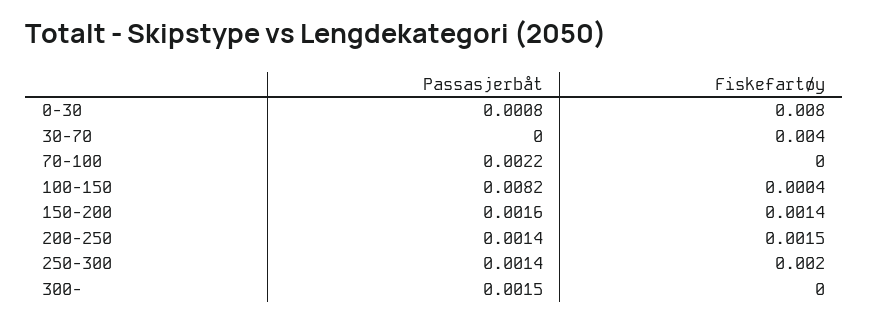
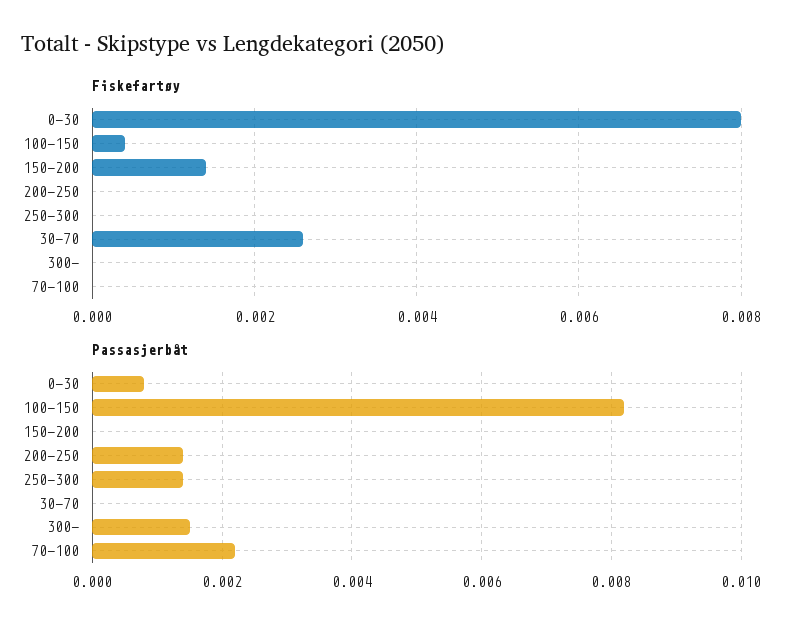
  {
    "Passasjerbåt": {
      "0-30": 0.0008,
      "30-70": 0,
      "70-100": 0.0022,
      "100-150": 0.0082,
-     "150-200": 0.0016,
+     "150-200": 0,
      "200-250": 0.0014,
      "250-300": 0.0014,
      "300-": 0.0015
    },
    "Fiskefartøy": {
      "0-30": 0.008,
-     "30-70": 0.004,
+     "30-70": 0.0025,
      "70-100": 0,
      "100-150": 0.0004,
      "150-200": 0.0014,
-     "200-250": 0.0015,
+     "200-250": 0,
-     "250-300": 0.002,
+     "250-300": 0,
      "300-": 0
    }
  }

